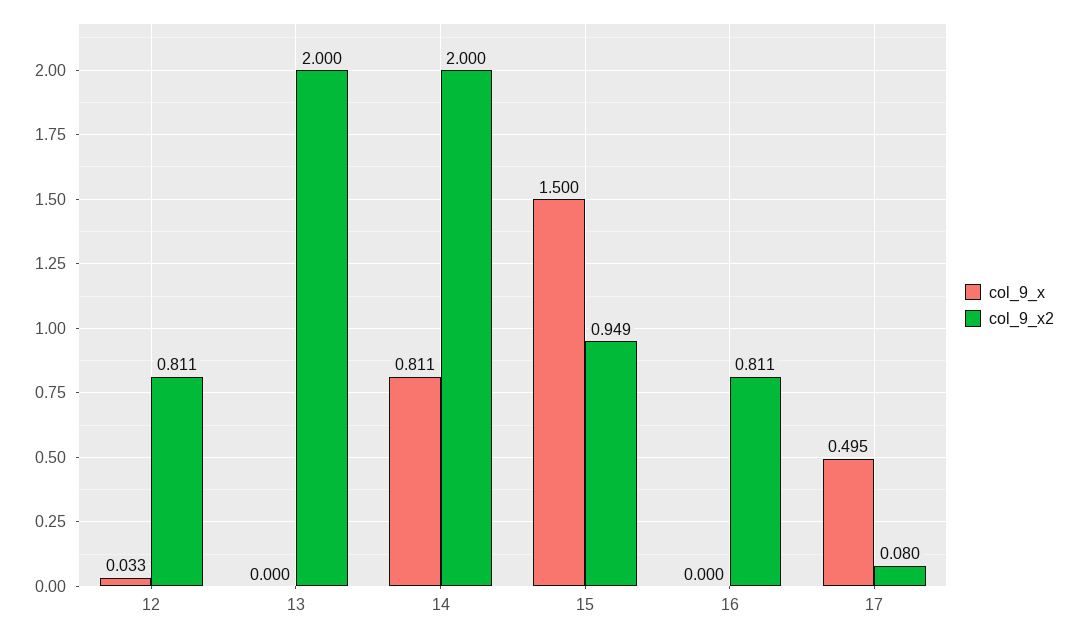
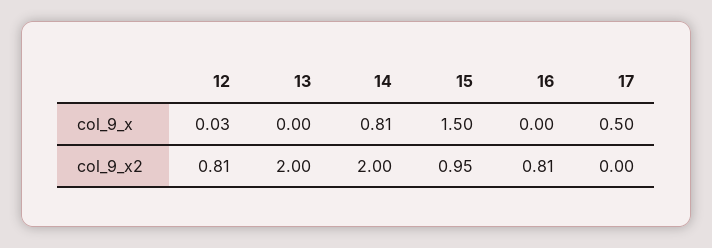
  {
    "col_9_x": {
      "12": 0.033,
      "13": 0,
      "14": 0.811,
      "15": 1.5,
      "16": 0,
      "17": 0.495
    },
    "col_9_x2": {
      "12": 0.811,
      "13": 2,
      "14": 2,
      "15": 0.949,
      "16": 0.811,
-     "17": 0.08
+     "17": 0
    }
  }

